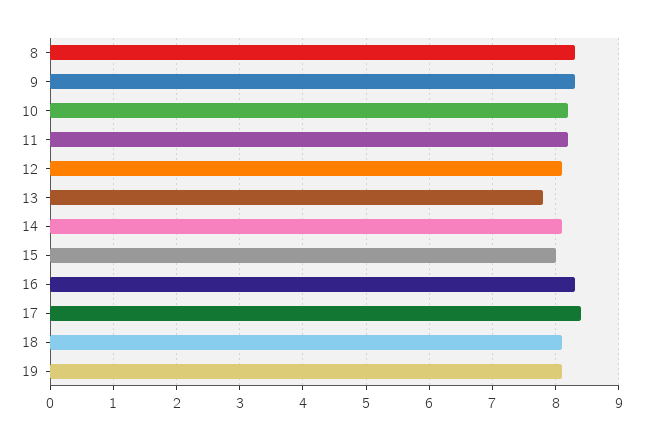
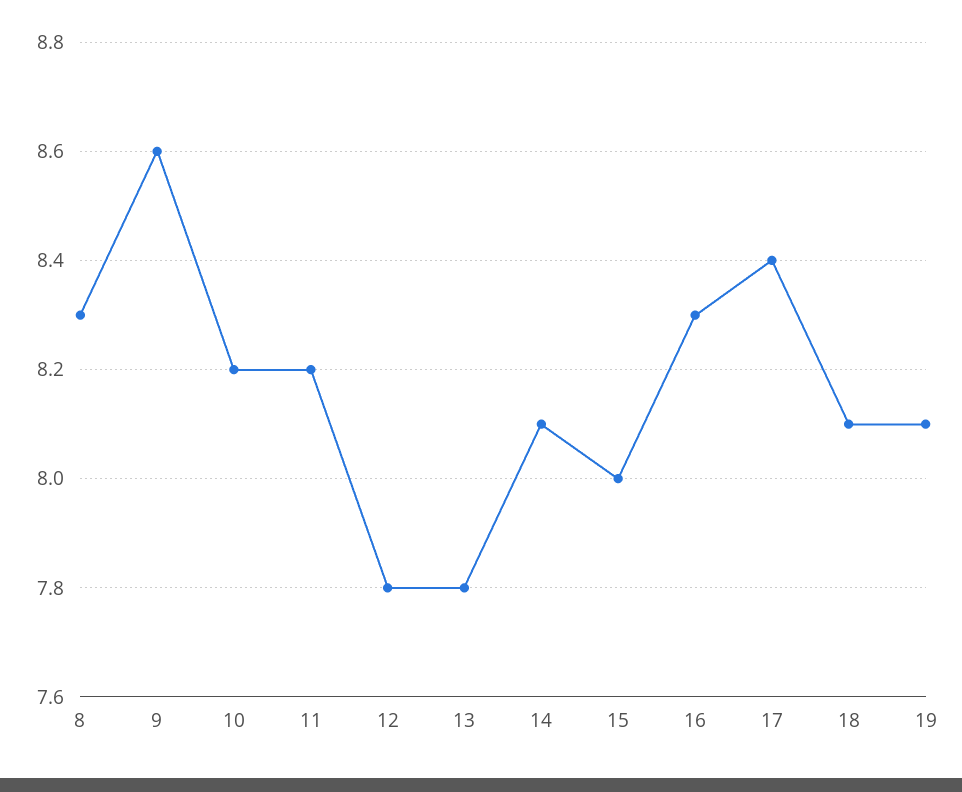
  {
    "8": 8.3,
-   "9": 8.3,
+   "9": 8.6,
    "10": 8.2,
    "11": 8.2,
-   "12": 8.1,
+   "12": 7.8,
    "13": 7.8,
    "14": 8.1,
    "15": 8,
    "16": 8.3,
    "17": 8.4,
    "18": 8.1,
    "19": 8.1
  }

